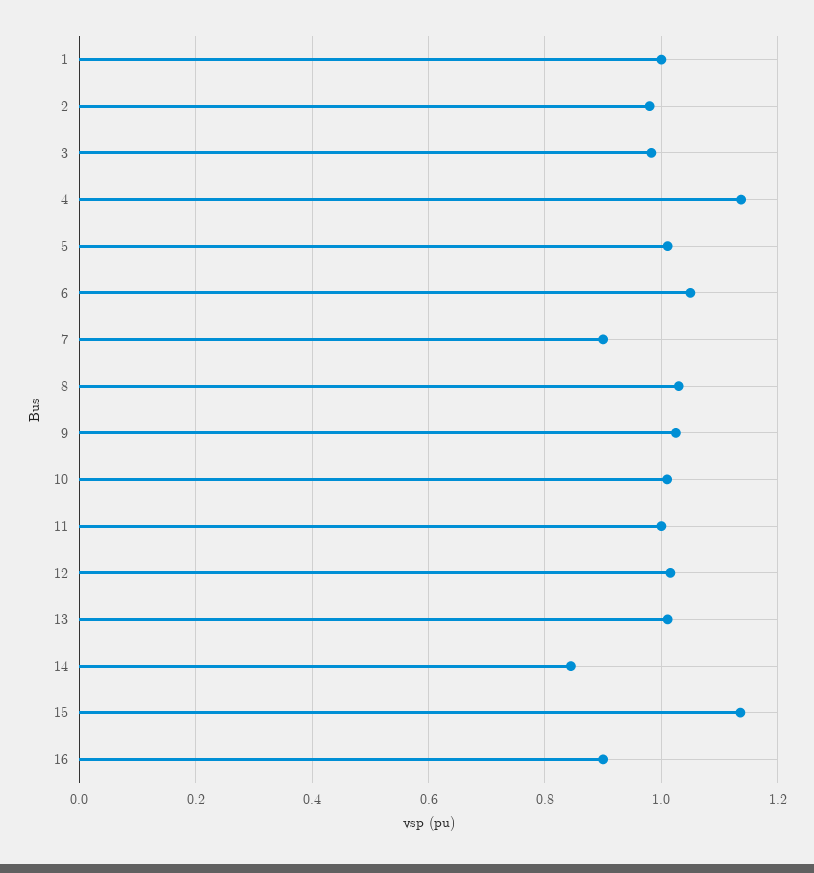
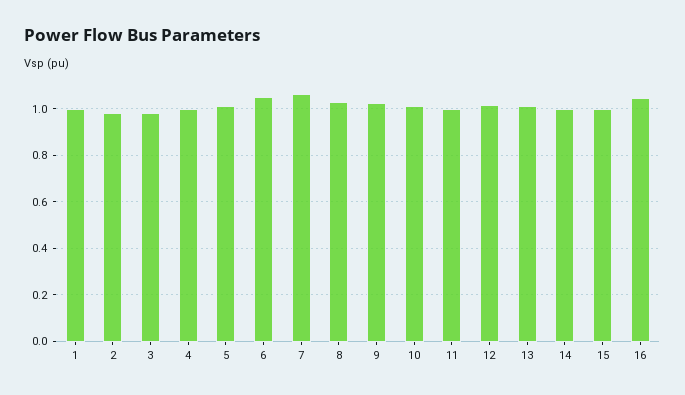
  {
    "1": 1,
    "2": 0.98,
    "3": 0.98,
-   "4": 1.14,
+   "4": 1,
    "5": 1.02,
    "6": 1.06,
-   "7": 0.9,
+   "7": 1.05,
    "8": 1.04,
    "9": 1.02,
    "10": 1.02,
    "11": 1,
    "12": 1.02,
    "13": 1.02,
-   "14": 0.84,
+   "14": 1,
-   "15": 1.14,
+   "15": 1,
-   "16": 0.9
+   "16": 1.05
  }

